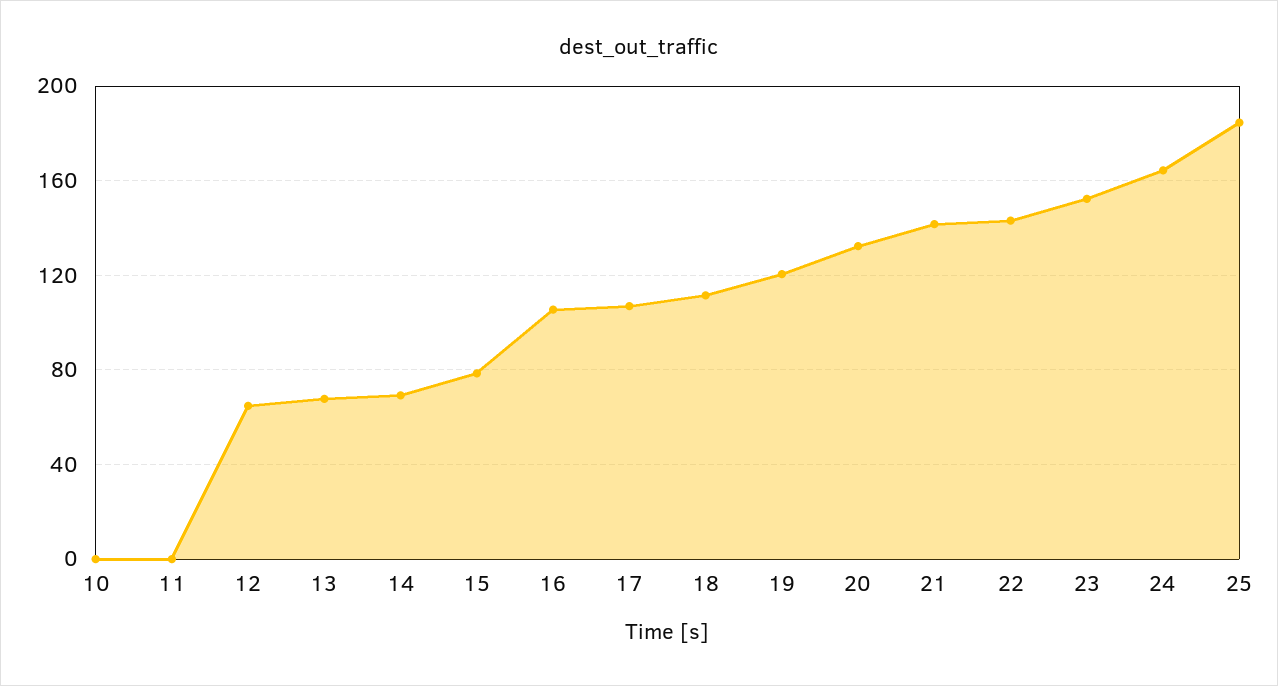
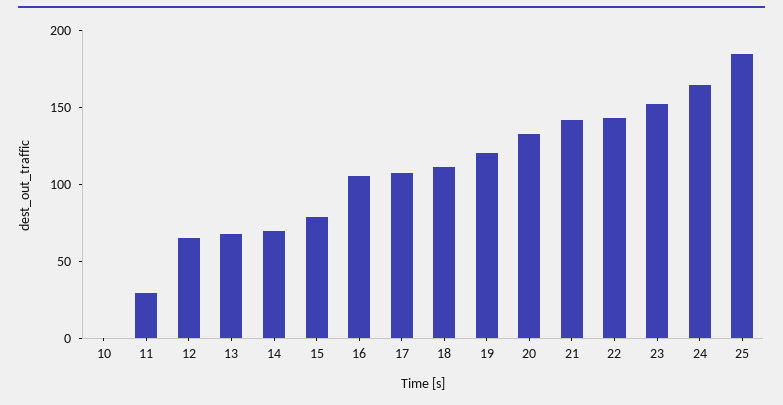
  {
    "10": 0,
-   "11": 0,
+   "11": 30,
    "12": 65,
    "13": 70,
    "14": 70,
    "15": 80,
    "16": 105,
    "17": 105,
    "18": 110,
    "19": 120,
    "20": 130,
    "21": 140,
    "22": 145,
    "23": 150,
    "24": 165,
    "25": 185
  }

